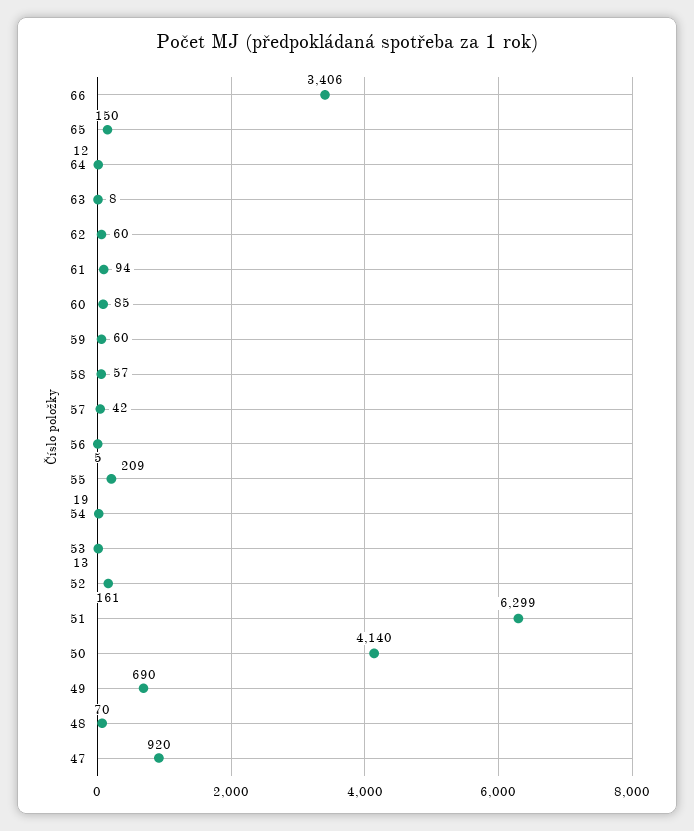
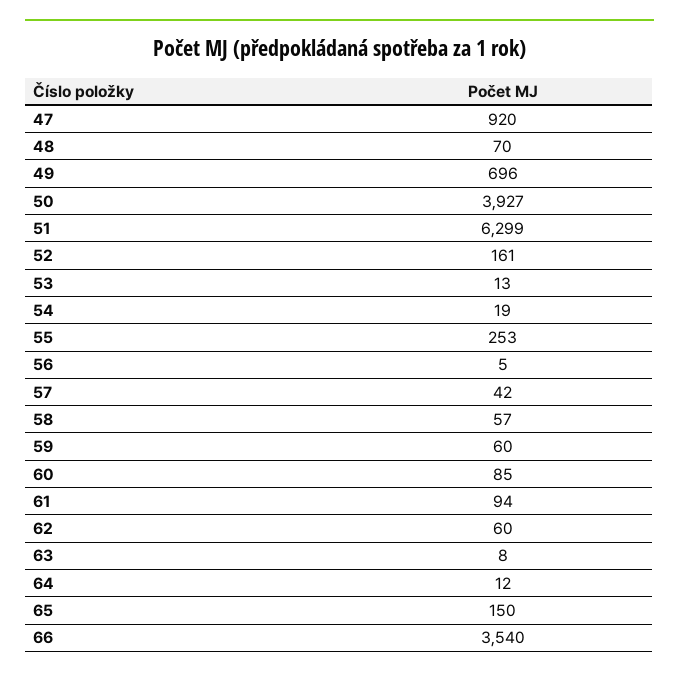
  {
-   "66": 3406,
+   "66": 3540,
    "65": 150,
    "64": 12,
    "63": 8,
    "62": 60,
    "61": 94,
    "60": 85,
    "59": 60,
    "58": 57,
    "57": 42,
    "56": 5,
-   "55": 209,
+   "55": 253,
    "54": 19,
    "53": 13,
    "52": 161,
    "51": 6299,
-   "50": 4140,
+   "50": 3927,
-   "49": 690,
+   "49": 696,
    "48": 70,
    "47": 920
  }

